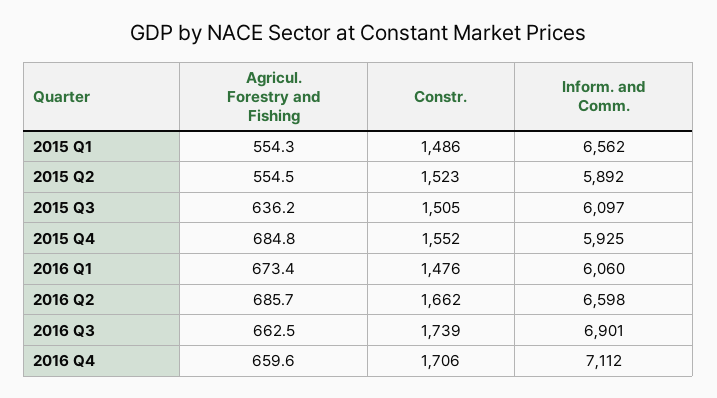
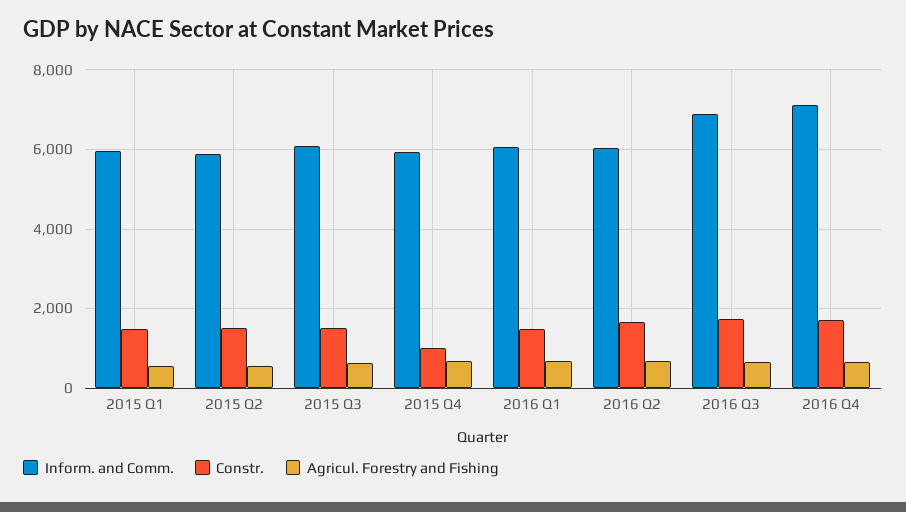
  {
    "Agricul. Forestry and Fishing": {
      "2015 Q1": 554.3,
      "2015 Q2": 554.5,
      "2015 Q3": 636.2,
      "2015 Q4": 684.8,
      "2016 Q1": 673.4,
      "2016 Q2": 685.7,
      "2016 Q3": 662.5,
      "2016 Q4": 659.6
    },
    "Constr.": {
      "2015 Q1": 1486,
      "2015 Q2": 1523,
      "2015 Q3": 1505,
-     "2015 Q4": 1552,
+     "2015 Q4": 1000,
      "2016 Q1": 1476,
      "2016 Q2": 1662,
      "2016 Q3": 1739,
      "2016 Q4": 1706
    },
    "Inform. and Comm.": {
-     "2015 Q1": 6562,
+     "2015 Q1": 6000,
      "2015 Q2": 5892,
      "2015 Q3": 6097,
      "2015 Q4": 5925,
      "2016 Q1": 6060,
-     "2016 Q2": 6598,
+     "2016 Q2": 6000,
      "2016 Q3": 6901,
      "2016 Q4": 7112
    }
  }

